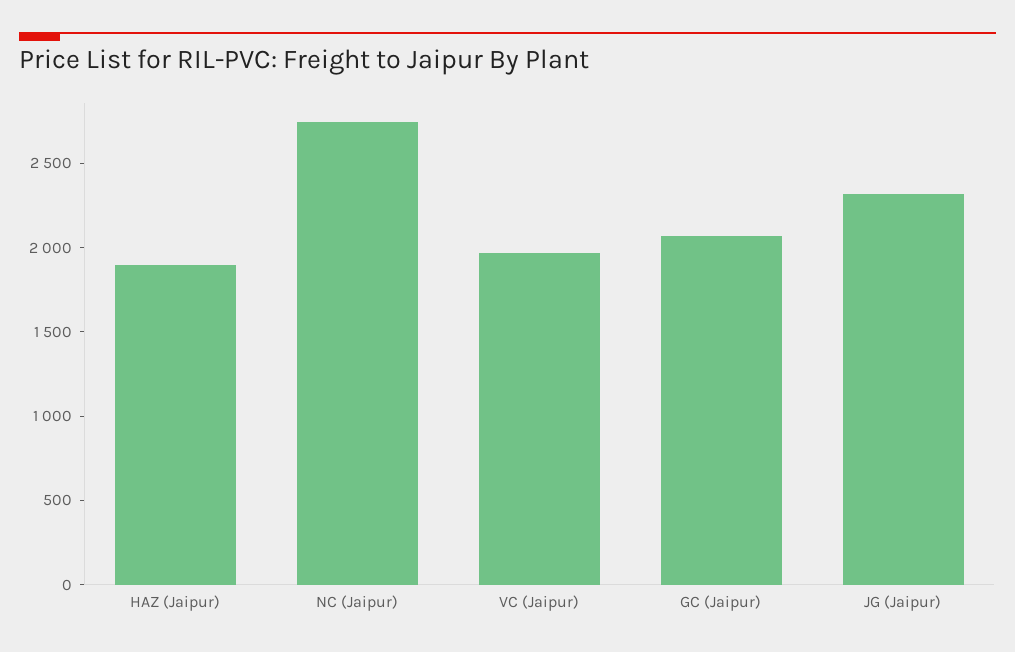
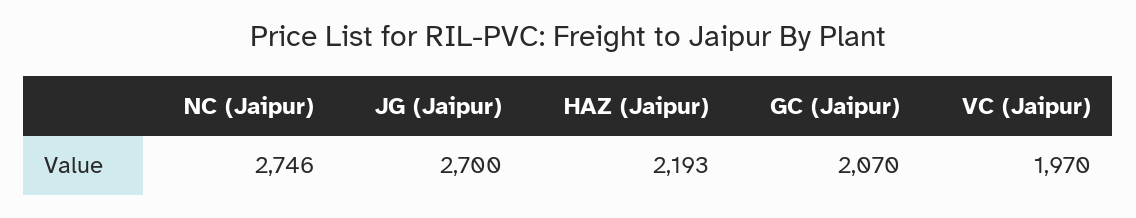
  {
-   "HAZ (Jaipur)": 1900,
+   "HAZ (Jaipur)": 2193,
    "NC (Jaipur)": 2746,
    "VC (Jaipur)": 1970,
    "GC (Jaipur)": 2070,
-   "JG (Jaipur)": 2300
+   "JG (Jaipur)": 2700
  }

